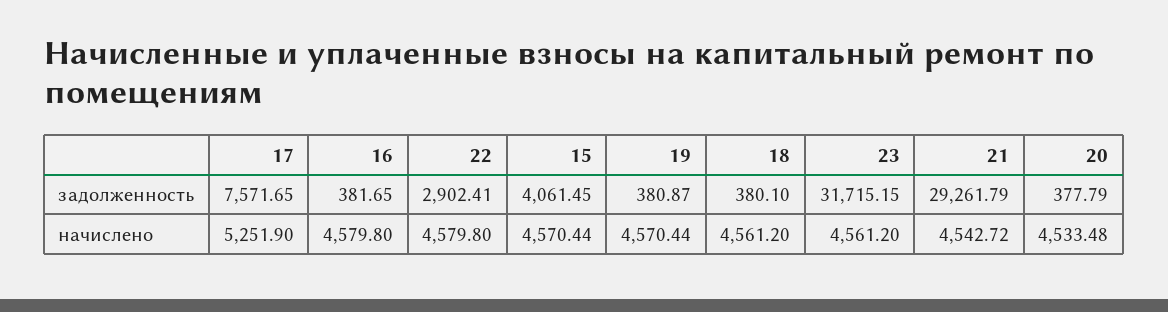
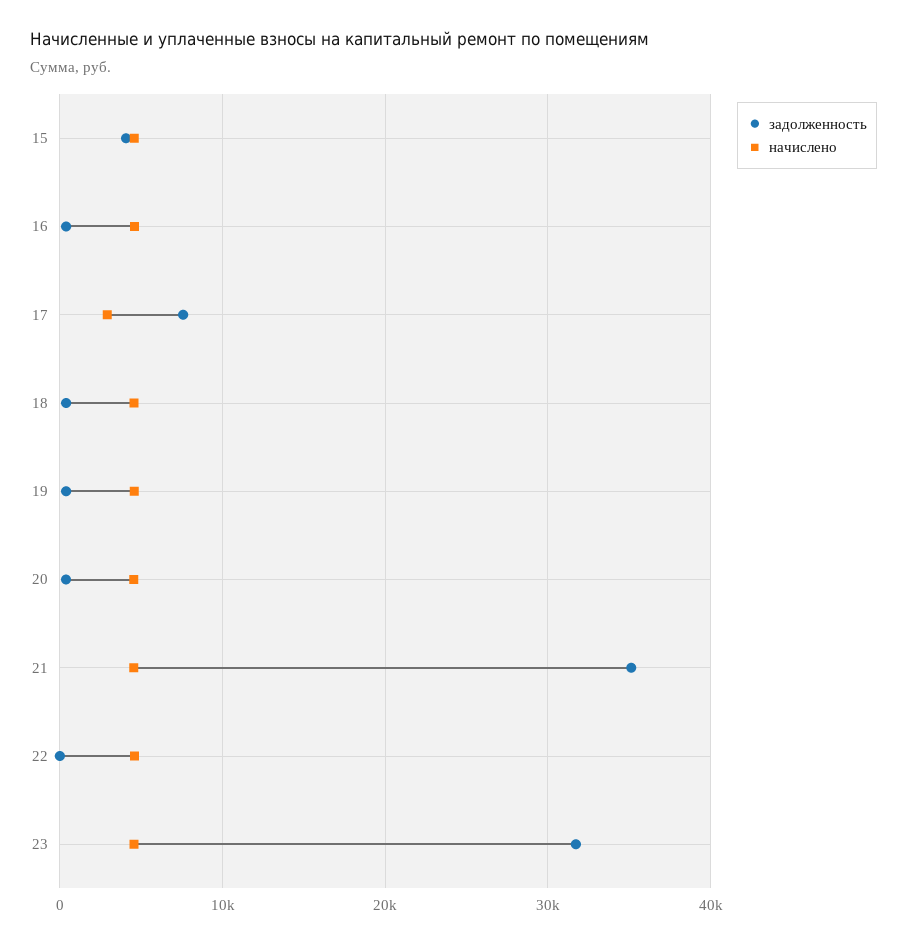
  {
    "задолженность": {
      "17": 7571.65,
      "16": 381.65,
-     "22": 2902.41,
+     "22": 0,
      "15": 4061.45,
      "19": 380.87,
      "18": 380.1,
      "23": 31715.15,
-     "21": 29261.79,
+     "21": 35000,
      "20": 377.79
    },
    "начислено": {
-     "17": 5251.9,
+     "17": 3000,
      "16": 4579.8,
      "22": 4579.8,
      "15": 4570.44,
      "19": 4570.44,
      "18": 4561.2,
      "23": 4561.2,
      "21": 4542.72,
      "20": 4533.48
    }
  }

